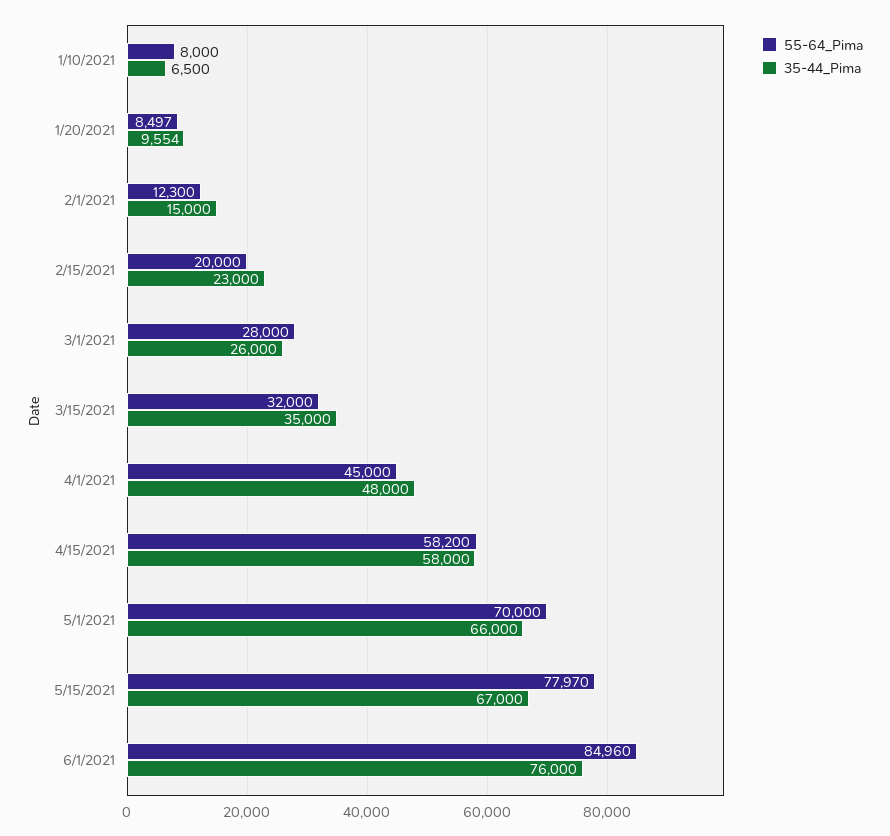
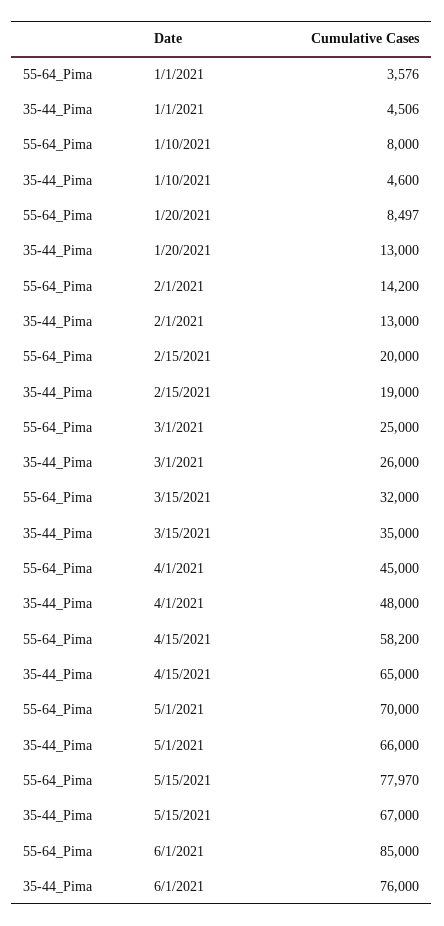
  {
    "55-64_Pima": {
      "1/10/2021": 8000,
      "1/20/2021": 8497,
-     "2/1/2021": 12300,
+     "2/1/2021": 14200,
      "2/15/2021": 20000,
-     "3/1/2021": 28000,
+     "3/1/2021": 25000,
      "3/15/2021": 32000,
      "4/1/2021": 45000,
      "4/15/2021": 58200,
      "5/1/2021": 70000,
      "5/15/2021": 77970,
-     "6/1/2021": 84960
+     "6/1/2021": 85000,
+     "1/1/2021": 3576
    },
    "35-44_Pima": {
-     "1/10/2021": 6500,
+     "1/10/2021": 4600,
-     "1/20/2021": 9554,
+     "1/20/2021": 13000,
-     "2/1/2021": 15000,
+     "2/1/2021": 13000,
-     "2/15/2021": 23000,
+     "2/15/2021": 19000,
      "3/1/2021": 26000,
      "3/15/2021": 35000,
      "4/1/2021": 48000,
-     "4/15/2021": 58000,
+     "4/15/2021": 65000,
      "5/1/2021": 66000,
      "5/15/2021": 67000,
-     "6/1/2021": 76000
+     "6/1/2021": 76000,
+     "1/1/2021": 4506
    }
  }

